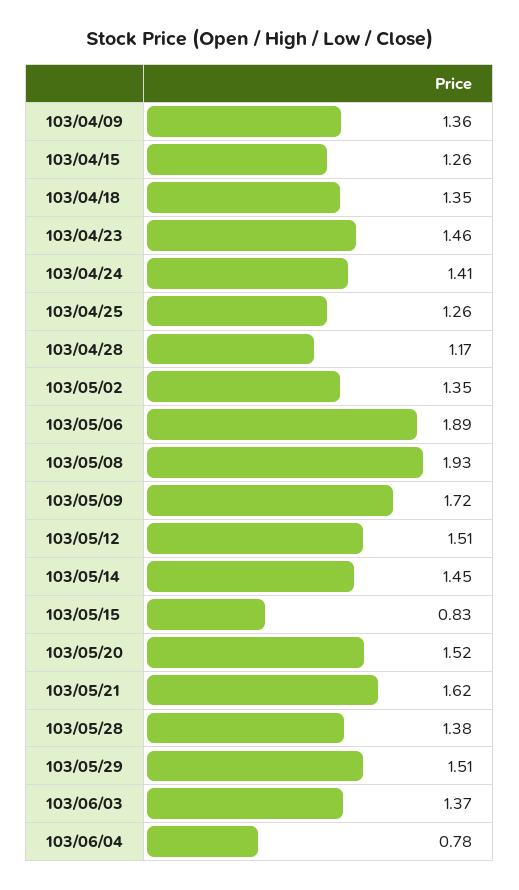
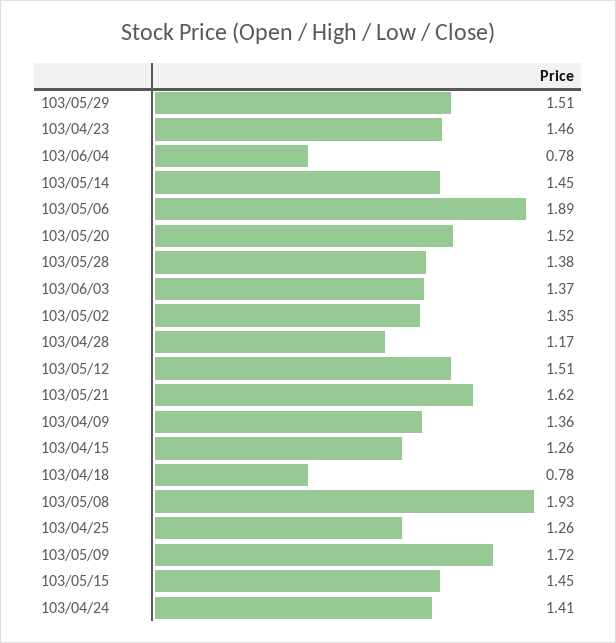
  {
    "103/04/09": 1.36,
    "103/04/15": 1.26,
-   "103/04/18": 1.35,
+   "103/04/18": 0.78,
    "103/04/23": 1.46,
    "103/04/24": 1.41,
    "103/04/25": 1.26,
    "103/04/28": 1.17,
    "103/05/02": 1.35,
    "103/05/06": 1.89,
    "103/05/08": 1.93,
    "103/05/09": 1.72,
    "103/05/12": 1.51,
    "103/05/14": 1.45,
-   "103/05/15": 0.83,
+   "103/05/15": 1.45,
    "103/05/20": 1.52,
    "103/05/21": 1.62,
    "103/05/28": 1.38,
    "103/05/29": 1.51,
    "103/06/03": 1.37,
    "103/06/04": 0.78
  }

